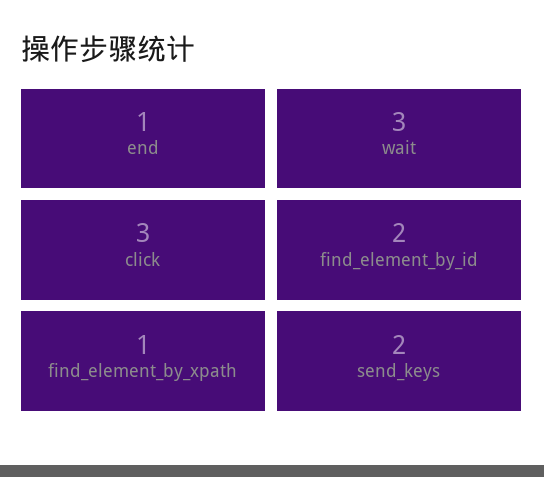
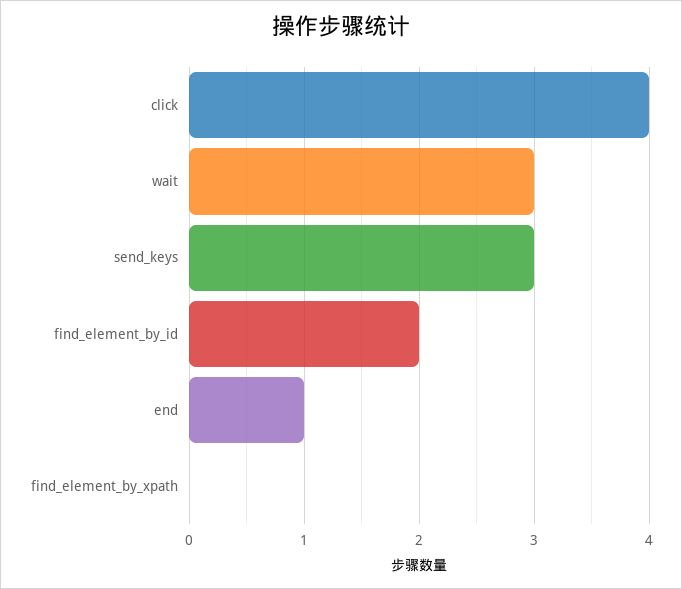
  {
    "end": 1,
    "wait": 3,
-   "click": 3,
+   "click": 4,
    "find_element_by_id": 2,
-   "find_element_by_xpath": 1,
+   "find_element_by_xpath": 0,
-   "send_keys": 2
+   "send_keys": 3
  }

